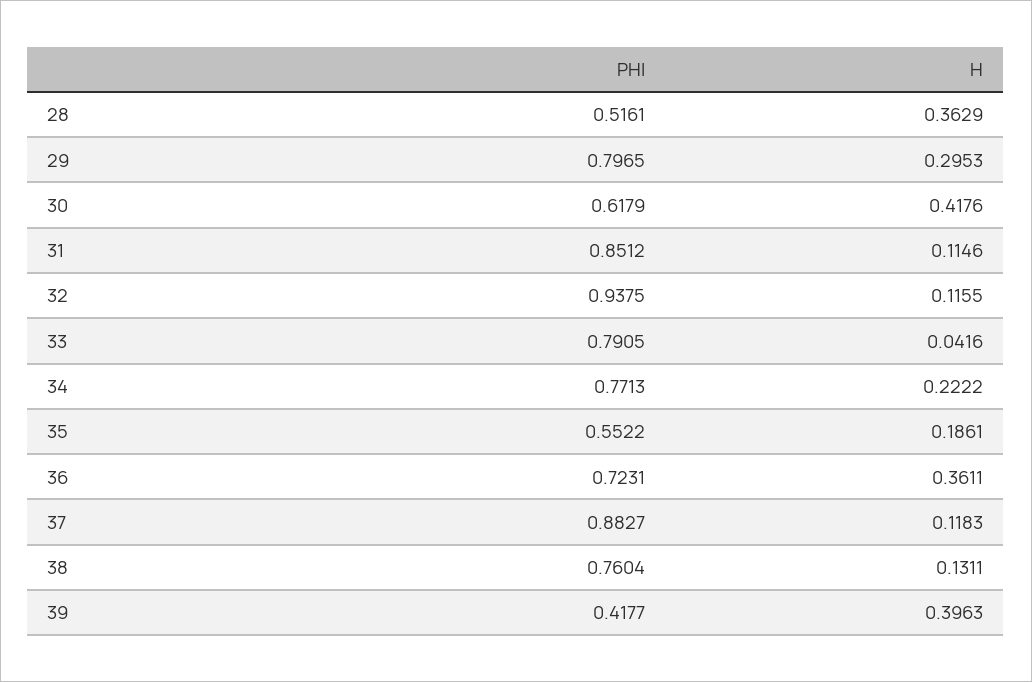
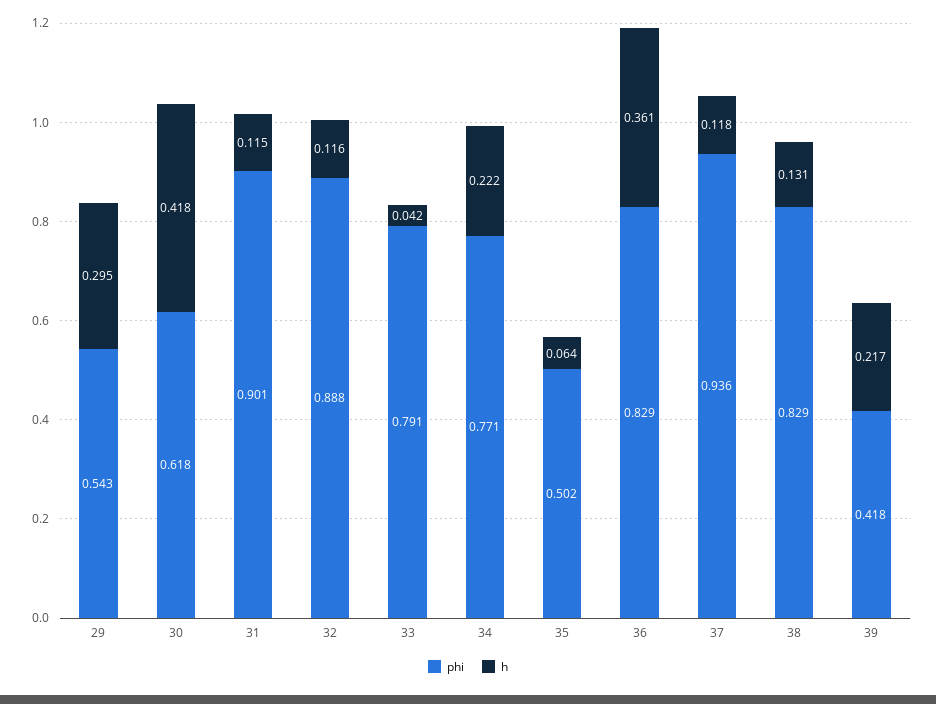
  {
    "PHI": {
-     "28": 0.5161,
-     "29": 0.7965,
+     "29": 0.543,
      "30": 0.6179,
-     "31": 0.8512,
+     "31": 0.901,
-     "32": 0.9375,
+     "32": 0.888,
      "33": 0.7905,
      "34": 0.7713,
-     "35": 0.5522,
+     "35": 0.502,
-     "36": 0.7231,
+     "36": 0.829,
-     "37": 0.8827,
+     "37": 0.936,
-     "38": 0.7604,
+     "38": 0.829,
      "39": 0.4177
    },
    "H": {
-     "28": 0.3629,
      "29": 0.2953,
      "30": 0.4176,
      "31": 0.1146,
      "32": 0.1155,
      "33": 0.0416,
      "34": 0.2222,
-     "35": 0.1861,
+     "35": 0.064,
      "36": 0.3611,
      "37": 0.1183,
      "38": 0.1311,
-     "39": 0.3963
+     "39": 0.217
    }
  }

